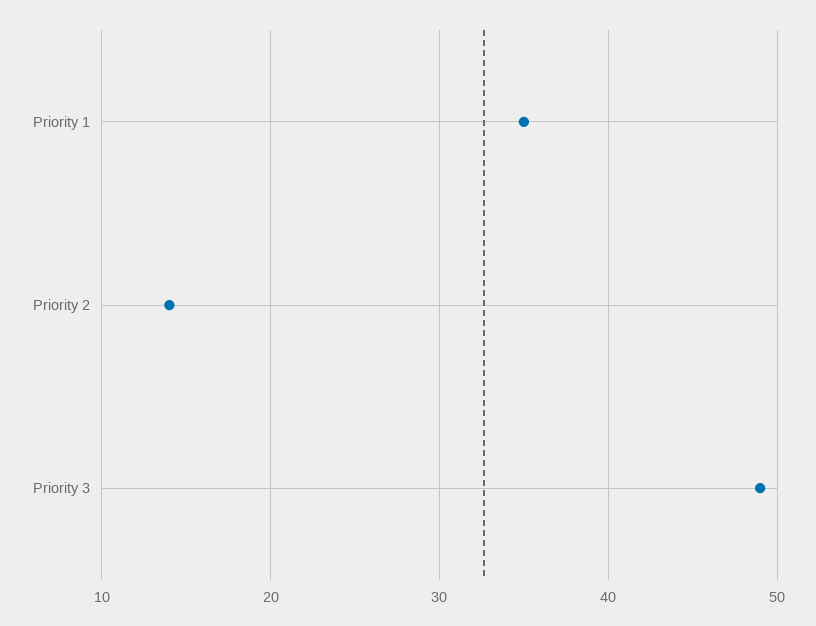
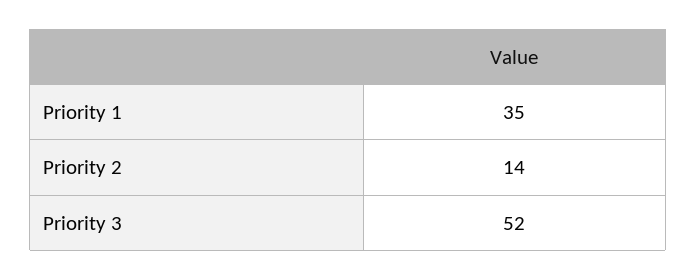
  {
    "Priority 1": 35,
    "Priority 2": 14,
-   "Priority 3": 49
+   "Priority 3": 52
  }

